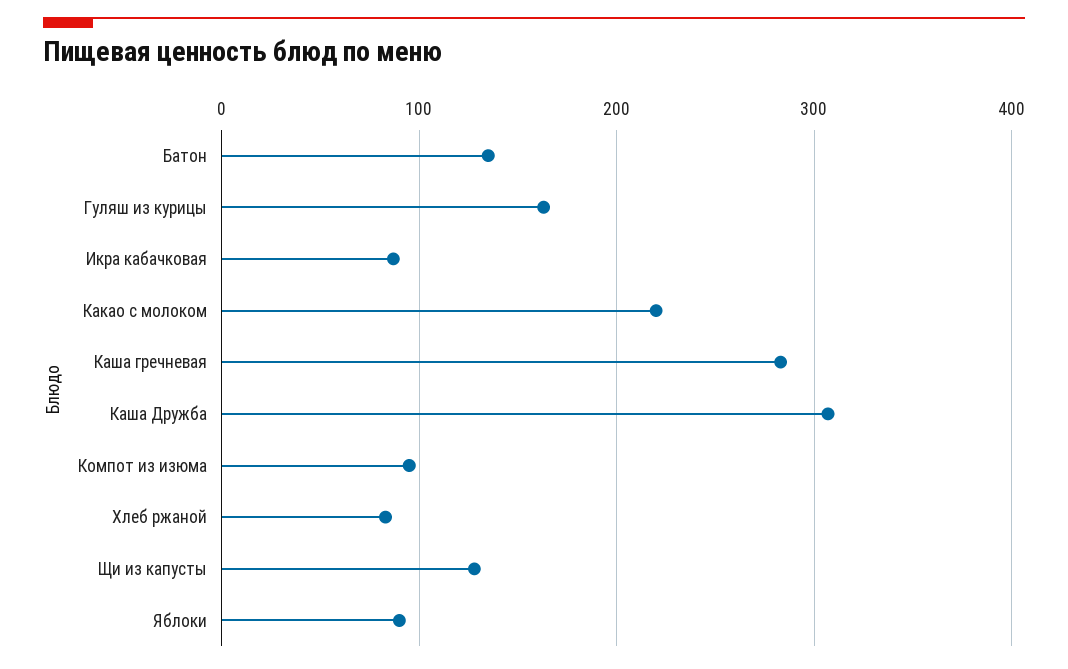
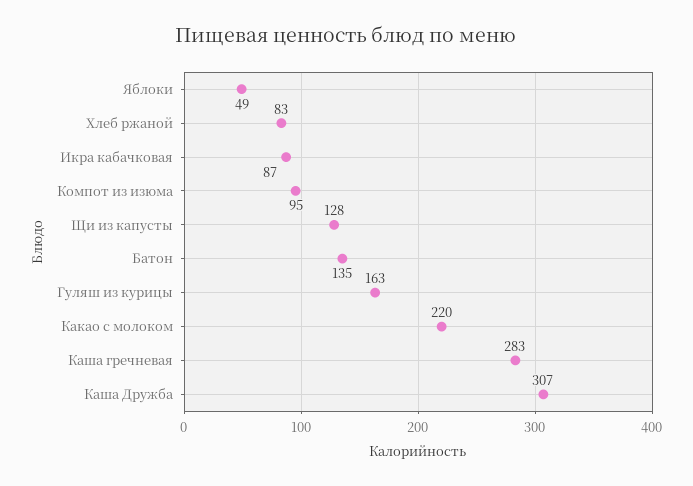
  {
    "Батон": 135,
    "Гуляш из курицы": 163,
    "Икра кабачковая": 87,
    "Какао с молоком": 220,
    "Каша гречневая": 283,
    "Каша Дружба": 307,
    "Компот из изюма": 95,
    "Хлеб ржаной": 83,
    "Щи из капусты": 128,
-   "Яблоки": 90
+   "Яблоки": 49
  }

